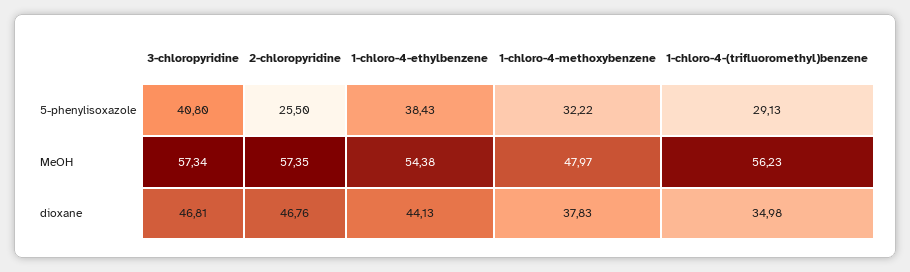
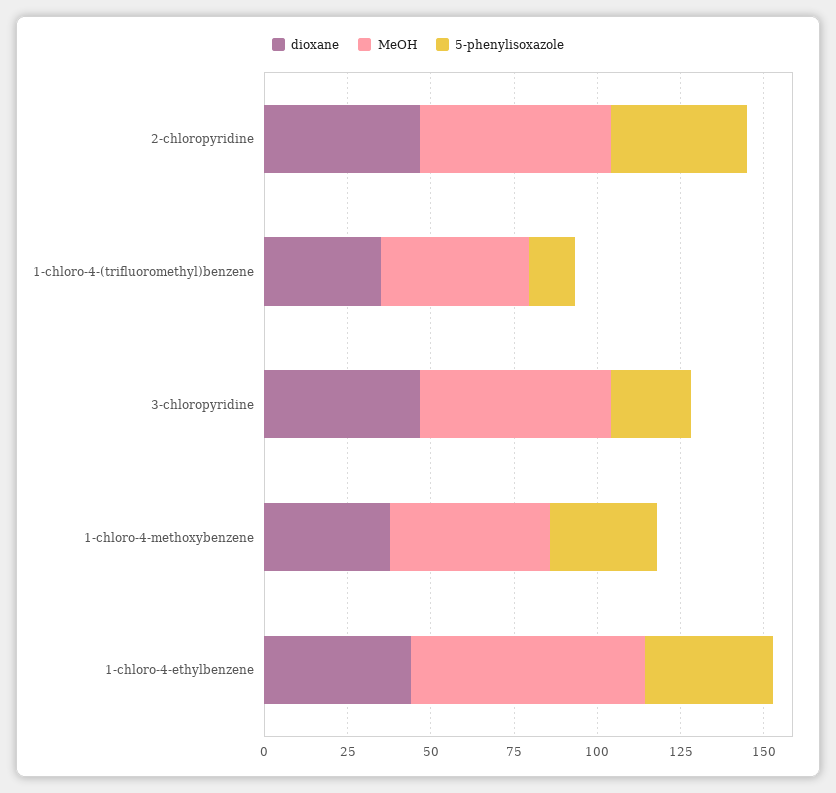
  {
    "5-phenylisoxazole": {
-     "3-chloropyridine": 40.8,
+     "3-chloropyridine": 25,
-     "2-chloropyridine": 25.5,
+     "2-chloropyridine": 40,
      "1-chloro-4-ethylbenzene": 38.43,
      "1-chloro-4-methoxybenzene": 32.22,
-     "1-chloro-4-(trifluoromethyl)benzene": 29.13
+     "1-chloro-4-(trifluoromethyl)benzene": 15
    },
    "MeOH": {
      "3-chloropyridine": 57.34,
      "2-chloropyridine": 57.35,
-     "1-chloro-4-ethylbenzene": 54.38,
+     "1-chloro-4-ethylbenzene": 70,
      "1-chloro-4-methoxybenzene": 47.97,
-     "1-chloro-4-(trifluoromethyl)benzene": 56.23
+     "1-chloro-4-(trifluoromethyl)benzene": 45
    },
    "dioxane": {
      "3-chloropyridine": 46.81,
      "2-chloropyridine": 46.76,
      "1-chloro-4-ethylbenzene": 44.13,
      "1-chloro-4-methoxybenzene": 37.83,
      "1-chloro-4-(trifluoromethyl)benzene": 34.98
    }
  }

